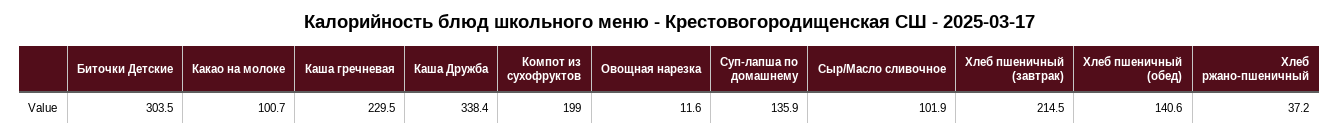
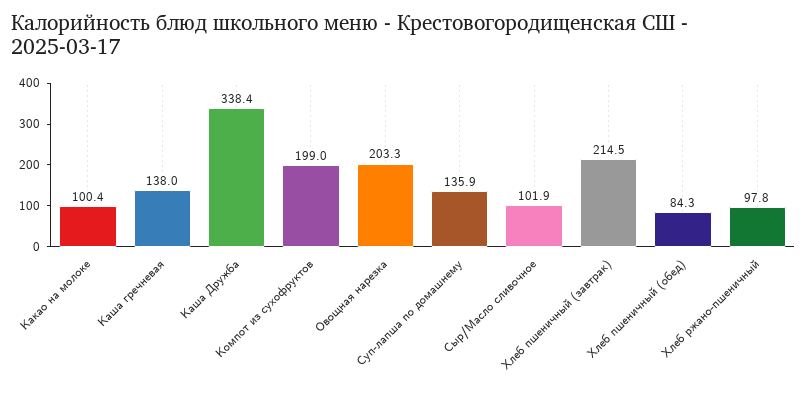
  {
-   "Биточки Детские": 303.5,
-   "Какао на молоке": 100.7,
+   "Какао на молоке": 100.4,
-   "Каша гречневая": 229.5,
+   "Каша гречневая": 138,
    "Каша Дружба": 338.4,
    "Компот из сухофруктов": 199,
-   "Овощная нарезка": 11.6,
+   "Овощная нарезка": 203.3,
    "Суп-лапша по домашнему": 135.9,
    "Сыр/Масло сливочное": 101.9,
    "Хлеб пшеничный (завтрак)": 214.5,
-   "Хлеб пшеничный (обед)": 140.6,
+   "Хлеб пшеничный (обед)": 84.3,
-   "Хлеб ржано-пшеничный": 37.2
+   "Хлеб ржано-пшеничный": 97.8
  }

